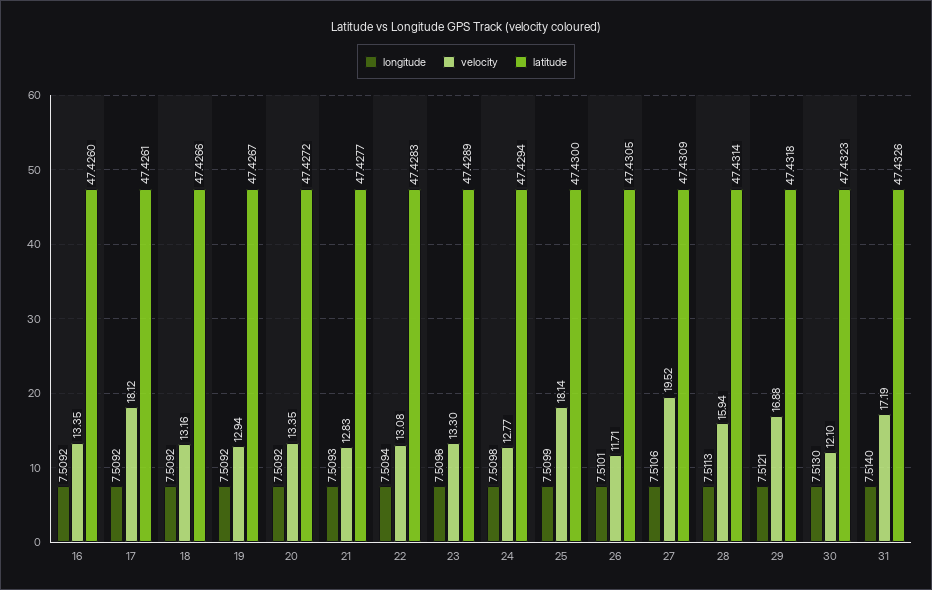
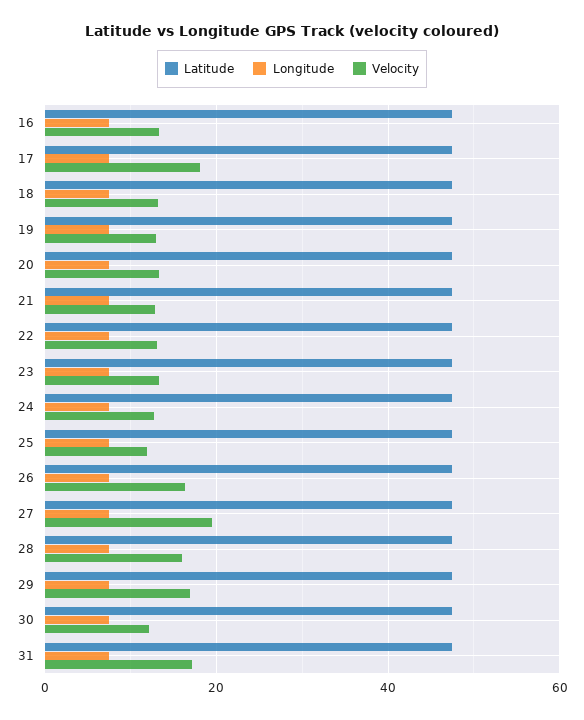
  {
    "longitude": {
      "16": 7.5092,
      "17": 7.5092,
      "18": 7.5092,
      "19": 7.5092,
      "20": 7.5092,
      "21": 7.5093,
      "22": 7.5094,
      "23": 7.5096,
      "24": 7.5098,
      "25": 7.5099,
      "26": 7.5101,
      "27": 7.5106,
      "28": 7.5113,
      "29": 7.5121,
      "30": 7.513,
      "31": 7.514
    },
    "velocity": {
      "16": 13.35,
      "17": 18.12,
      "18": 13.16,
      "19": 12.94,
      "20": 13.35,
      "21": 12.83,
      "22": 13.08,
      "23": 13.3,
      "24": 12.77,
-     "25": 18.14,
+     "25": 12,
-     "26": 11.71,
+     "26": 16,
      "27": 19.52,
      "28": 15.94,
      "29": 16.88,
      "30": 12.1,
      "31": 17.19
    },
    "latitude": {
      "16": 47.426,
      "17": 47.4261,
      "18": 47.4266,
      "19": 47.4267,
      "20": 47.4272,
      "21": 47.4277,
      "22": 47.4283,
      "23": 47.4289,
      "24": 47.4294,
      "25": 47.43,
      "26": 47.4305,
      "27": 47.4309,
      "28": 47.4314,
      "29": 47.4318,
      "30": 47.4323,
      "31": 47.4326
    }
  }

